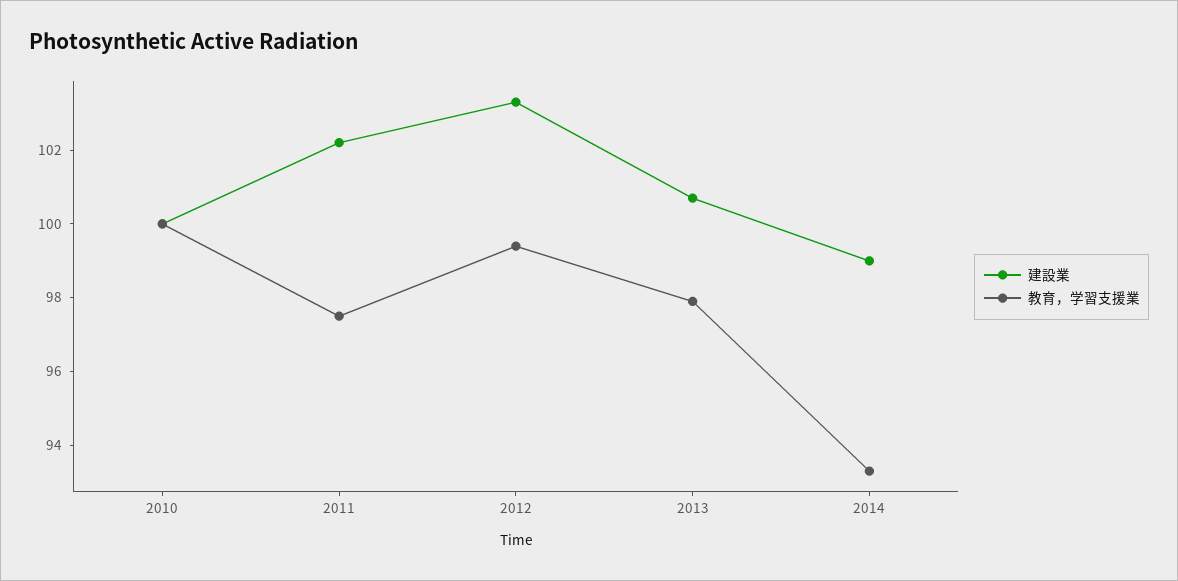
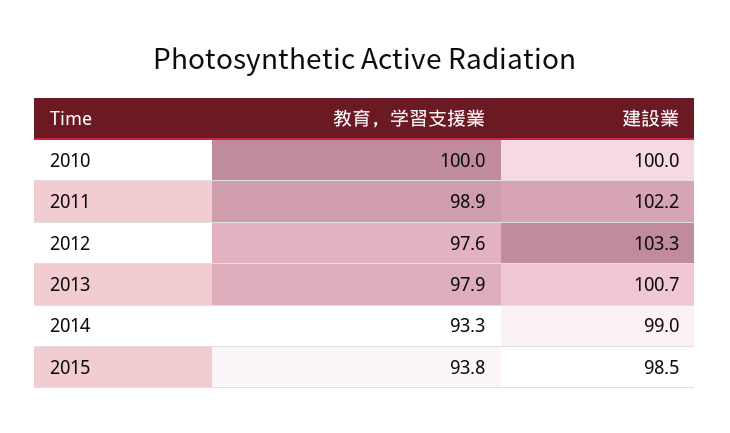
  {
    "建設業": {
      "2010": 100,
      "2011": 102.2,
      "2012": 103.3,
      "2013": 100.7,
-     "2014": 99
+     "2014": 99,
+     "2015": 98.5
    },
    "教育，学習支援業": {
      "2010": 100,
-     "2011": 97.5,
+     "2011": 98.9,
-     "2012": 99.5,
+     "2012": 97.6,
      "2013": 97.9,
-     "2014": 93.3
+     "2014": 93.3,
+     "2015": 93.8
    }
  }

